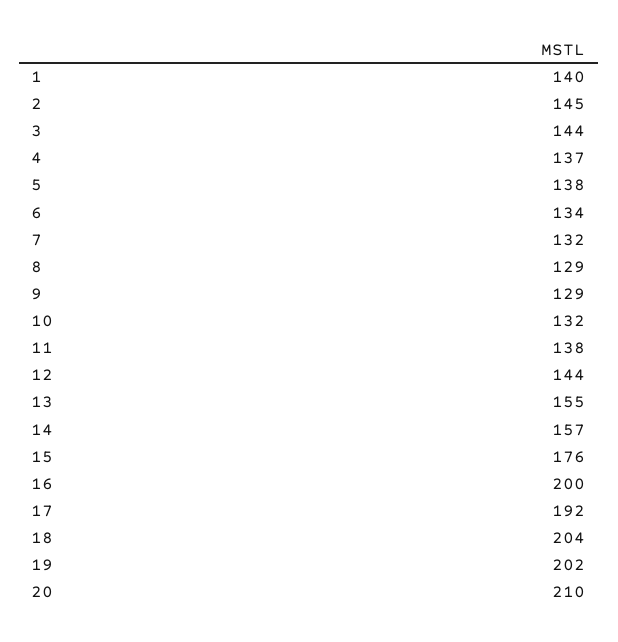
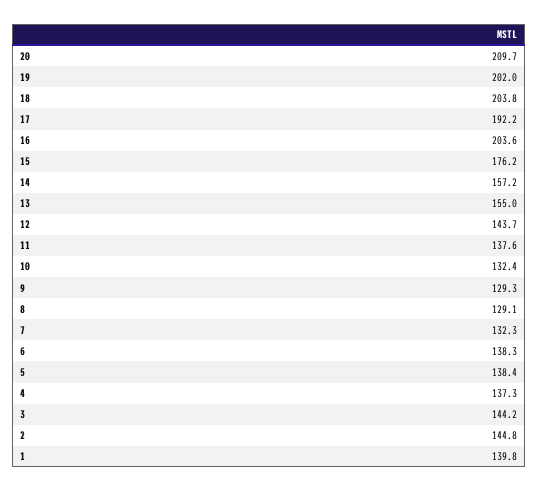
  {
    "1": 139.8,
    "2": 144.8,
    "3": 144.2,
    "4": 137.3,
    "5": 138.4,
-   "6": 134,
+   "6": 138.3,
    "7": 132.3,
    "8": 129.1,
    "9": 129.3,
    "10": 132.4,
    "11": 137.6,
    "12": 143.7,
    "13": 155,
    "14": 157.2,
    "15": 176.2,
-   "16": 200,
+   "16": 203.6,
    "17": 192.2,
    "18": 203.8,
    "19": 202,
    "20": 209.7
  }

